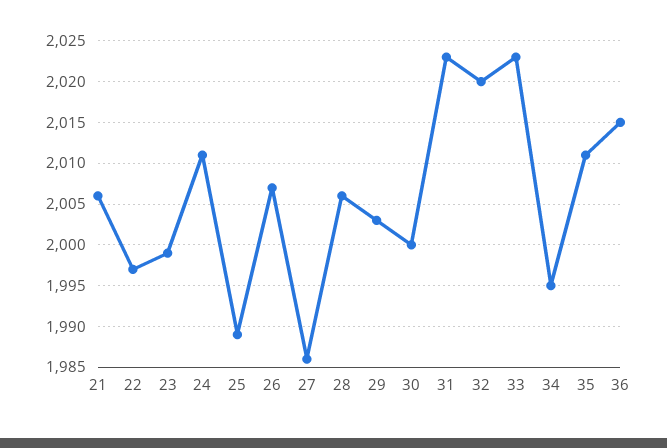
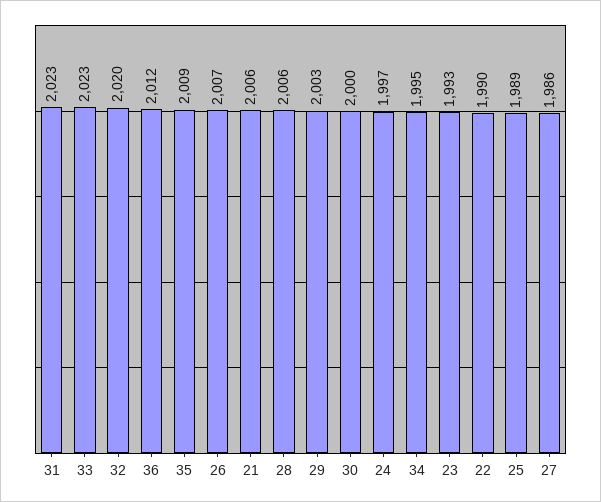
  {
    "21": 2006,
-   "22": 1997,
+   "22": 1990,
-   "23": 1999,
+   "23": 1993,
-   "24": 2011,
+   "24": 1997,
    "25": 1989,
    "26": 2007,
    "27": 1986,
    "28": 2006,
    "29": 2003,
    "30": 2000,
    "31": 2023,
    "32": 2020,
    "33": 2023,
    "34": 1995,
-   "35": 2011,
+   "35": 2009,
-   "36": 2015
+   "36": 2012
  }

